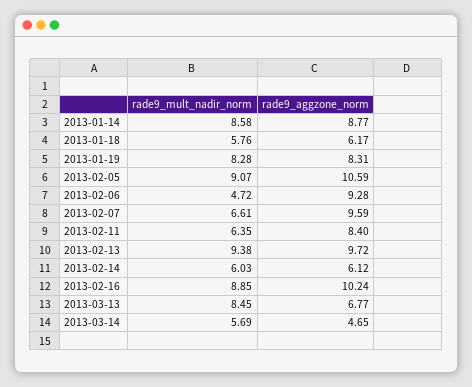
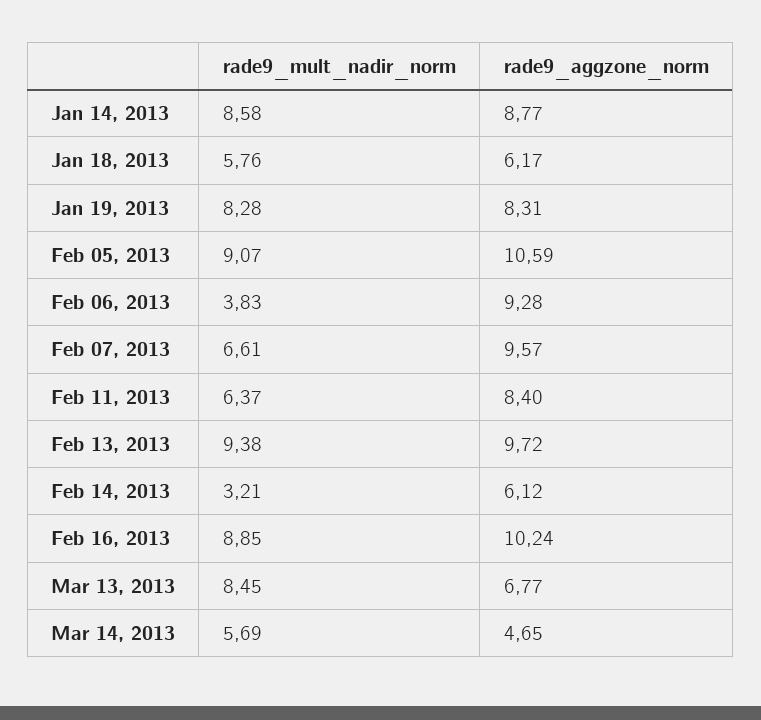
  {
    "rade9_mult_nadir_norm": {
      "2013-01-14": 8.58,
      "2013-01-18": 5.76,
      "2013-01-19": 8.28,
      "2013-02-05": 9.07,
-     "2013-02-06": 4.72,
+     "2013-02-06": 3.83,
      "2013-02-07": 6.61,
-     "2013-02-11": 6.35,
+     "2013-02-11": 6.37,
      "2013-02-13": 9.38,
-     "2013-02-14": 6.03,
+     "2013-02-14": 3.21,
      "2013-02-16": 8.85,
      "2013-03-13": 8.45,
      "2013-03-14": 5.69
    },
    "rade9_aggzone_norm": {
      "2013-01-14": 8.77,
      "2013-01-18": 6.17,
      "2013-01-19": 8.31,
      "2013-02-05": 10.59,
      "2013-02-06": 9.28,
-     "2013-02-07": 9.59,
+     "2013-02-07": 9.57,
      "2013-02-11": 8.4,
      "2013-02-13": 9.72,
      "2013-02-14": 6.12,
      "2013-02-16": 10.24,
      "2013-03-13": 6.77,
      "2013-03-14": 4.65
    }
  }

